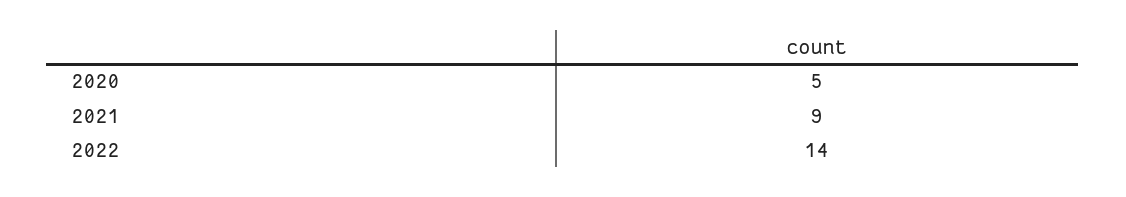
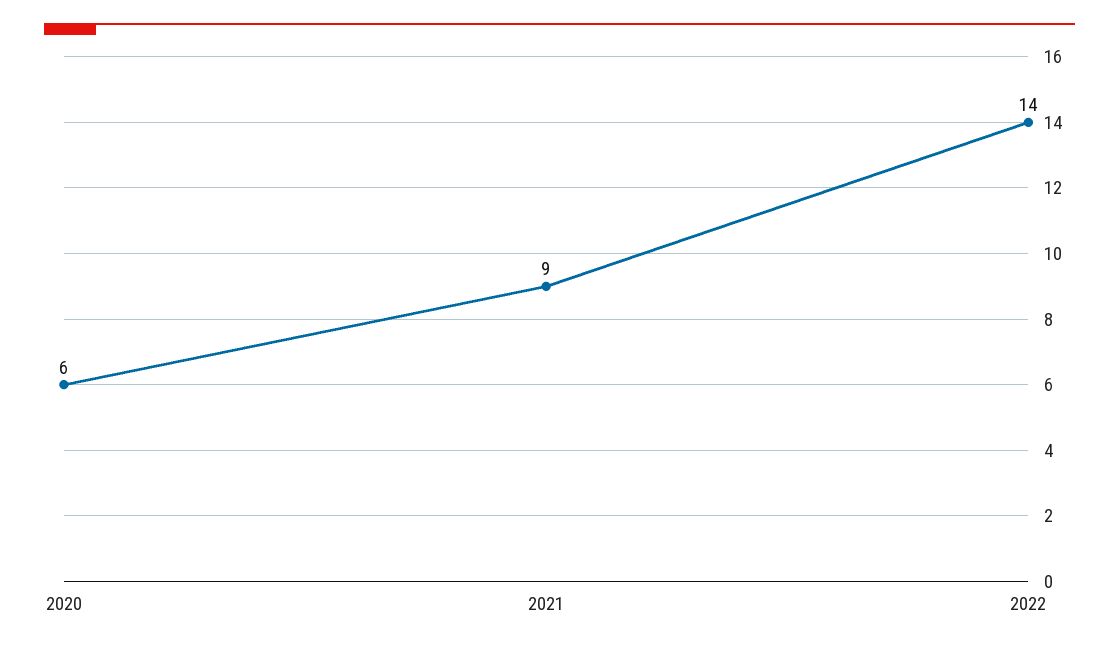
  {
-   "2020": 5,
+   "2020": 6,
    "2021": 9,
    "2022": 14
  }

